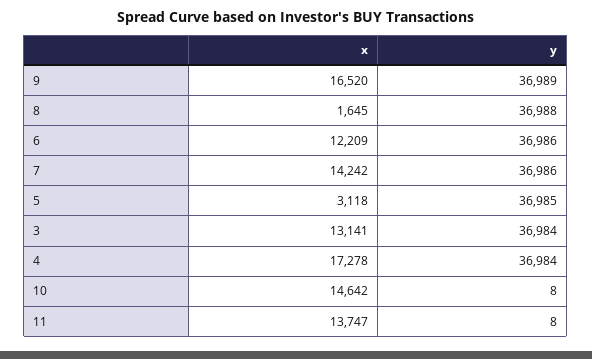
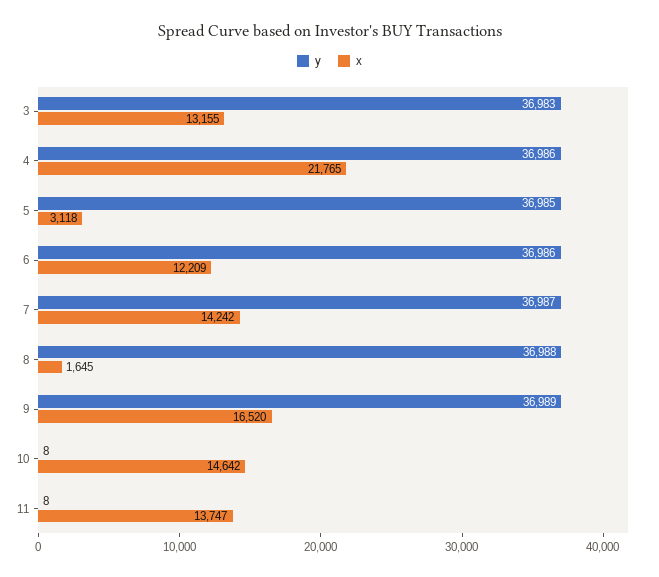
  {
    "x": {
      "9": 16520,
      "8": 1645,
      "6": 12209,
      "7": 14242,
      "5": 3118,
-     "3": 13141,
+     "3": 13155,
-     "4": 17278,
+     "4": 21765,
      "10": 14642,
      "11": 13747
    },
    "y": {
      "9": 36989,
      "8": 36988,
      "6": 36986,
-     "7": 36986,
+     "7": 36987,
      "5": 36985,
-     "3": 36984,
+     "3": 36983,
-     "4": 36984,
+     "4": 36986,
      "10": 8,
      "11": 8
    }
  }

